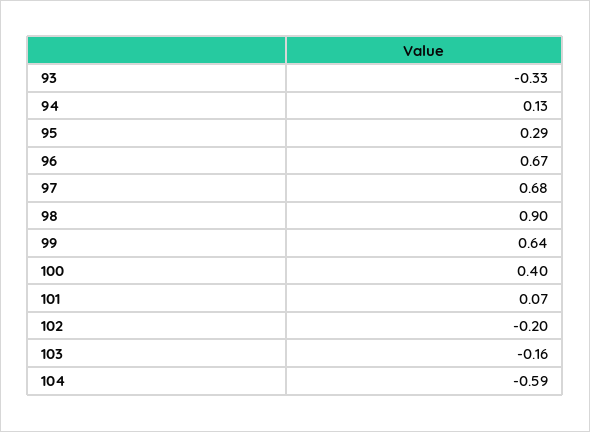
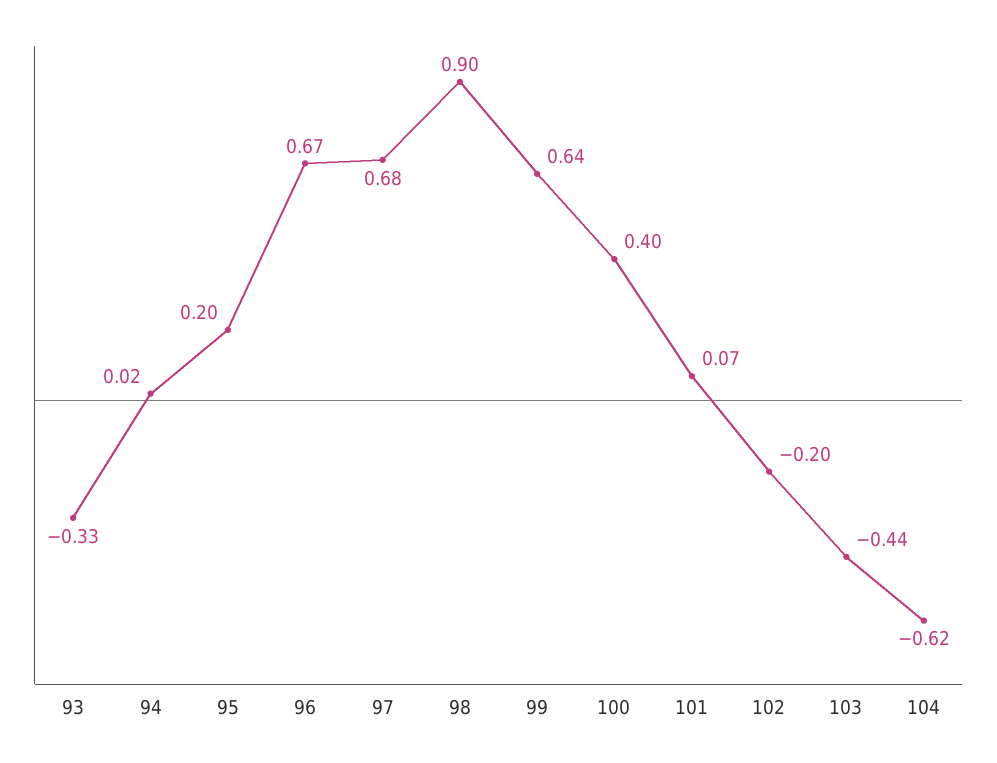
  {
    "93": -0.33,
-   "94": 0.13,
+   "94": 0.02,
-   "95": 0.29,
+   "95": 0.2,
    "96": 0.67,
    "97": 0.68,
    "98": 0.9,
    "99": 0.64,
    "100": 0.4,
    "101": 0.07,
    "102": -0.2,
-   "103": -0.16,
+   "103": -0.44,
-   "104": -0.59
+   "104": -0.62
  }

